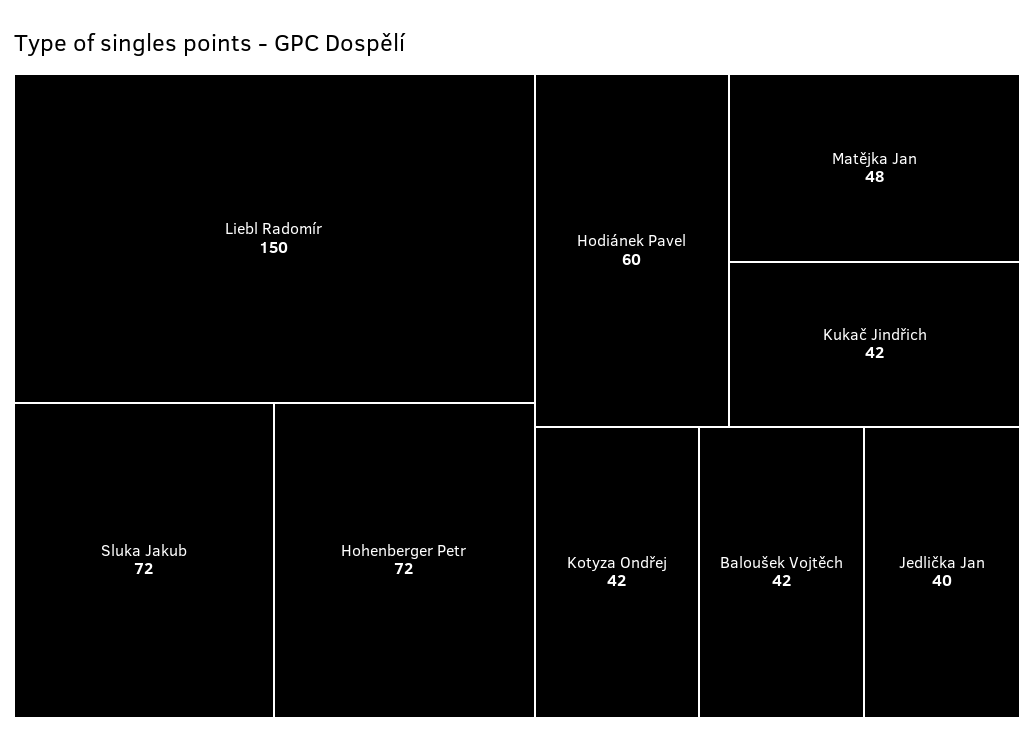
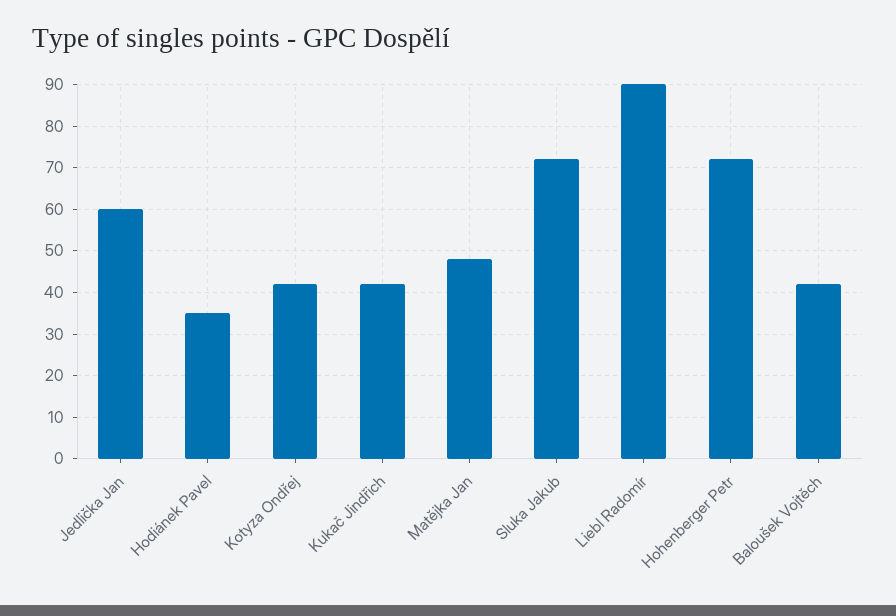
  {
-   "Liebl Radomír": 150,
+   "Liebl Radomír": 90,
    "Sluka Jakub": 72,
    "Hohenberger Petr": 72,
-   "Hodiánek Pavel": 60,
+   "Hodiánek Pavel": 35,
    "Matějka Jan": 48,
    "Kukač Jindřich": 42,
    "Kotyza Ondřej": 42,
    "Baloušek Vojtěch": 42,
-   "Jedlička Jan": 40
+   "Jedlička Jan": 60
  }

